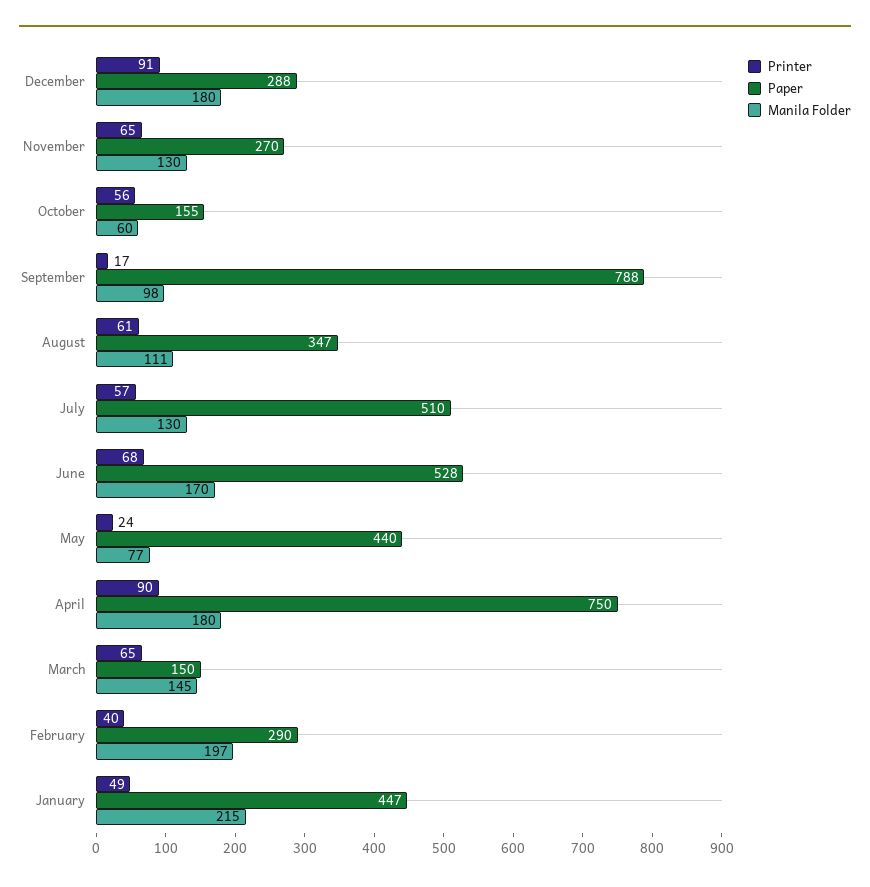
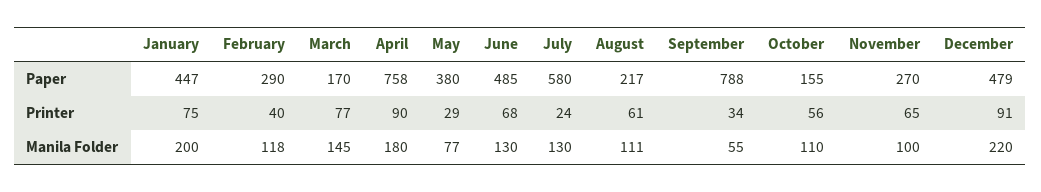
  {
    "Printer": {
      "December": 91,
      "November": 65,
      "October": 56,
-     "September": 17,
+     "September": 34,
      "August": 61,
-     "July": 57,
+     "July": 24,
      "June": 68,
-     "May": 24,
+     "May": 29,
      "April": 90,
-     "March": 65,
+     "March": 77,
      "February": 40,
-     "January": 49
+     "January": 75
    },
    "Paper": {
-     "December": 288,
+     "December": 479,
      "November": 270,
      "October": 155,
      "September": 788,
-     "August": 347,
+     "August": 217,
-     "July": 510,
+     "July": 580,
-     "June": 528,
+     "June": 485,
-     "May": 440,
+     "May": 380,
-     "April": 750,
+     "April": 758,
-     "March": 150,
+     "March": 170,
      "February": 290,
      "January": 447
    },
    "Manila Folder": {
-     "December": 180,
+     "December": 220,
-     "November": 130,
+     "November": 100,
-     "October": 60,
+     "October": 110,
-     "September": 98,
+     "September": 55,
      "August": 111,
      "July": 130,
-     "June": 170,
+     "June": 130,
      "May": 77,
      "April": 180,
      "March": 145,
-     "February": 197,
+     "February": 118,
-     "January": 215
+     "January": 200
    }
  }

